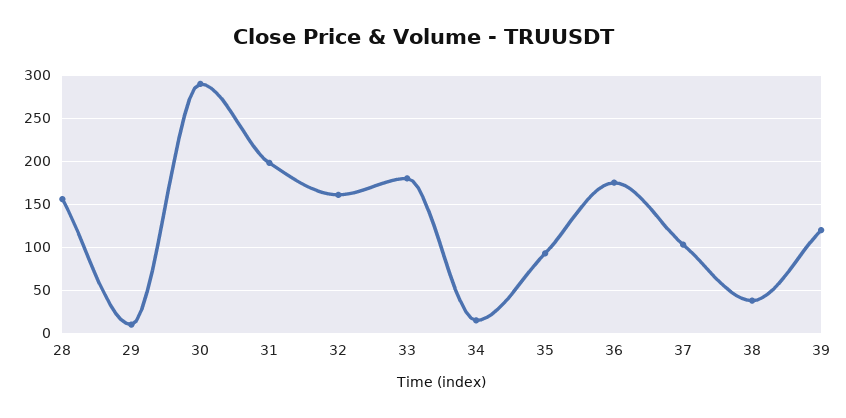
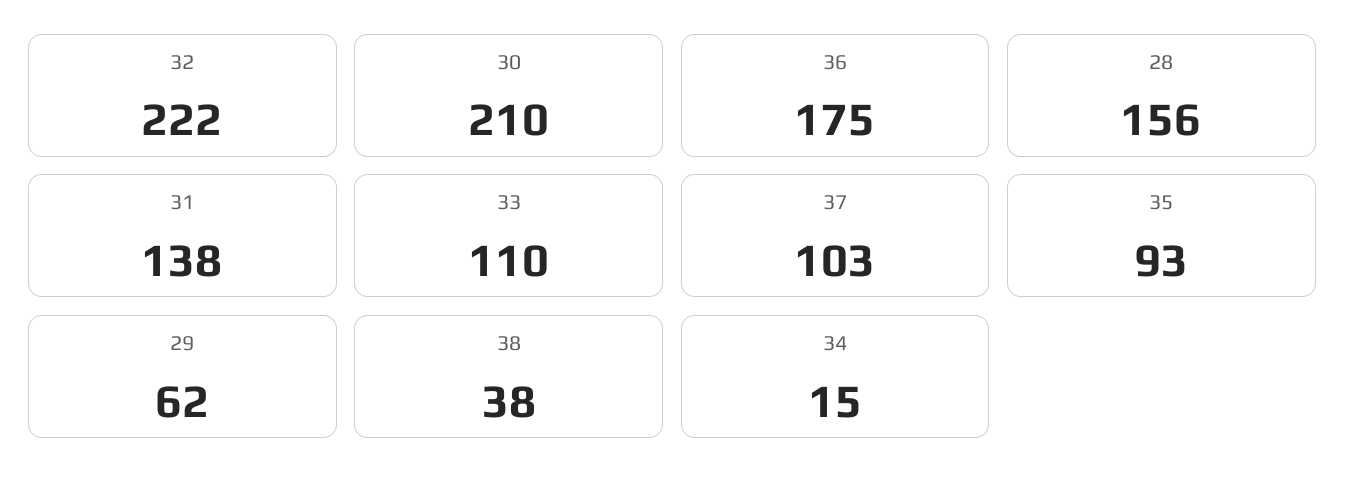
  {
    "28": 156,
-   "29": 10,
+   "29": 62,
-   "30": 290,
+   "30": 210,
-   "31": 200,
+   "31": 138,
-   "32": 160,
+   "32": 222,
-   "33": 180,
+   "33": 110,
    "34": 15,
    "35": 93,
    "36": 175,
    "37": 103,
-   "38": 38,
+   "38": 38
-   "39": 120
  }

